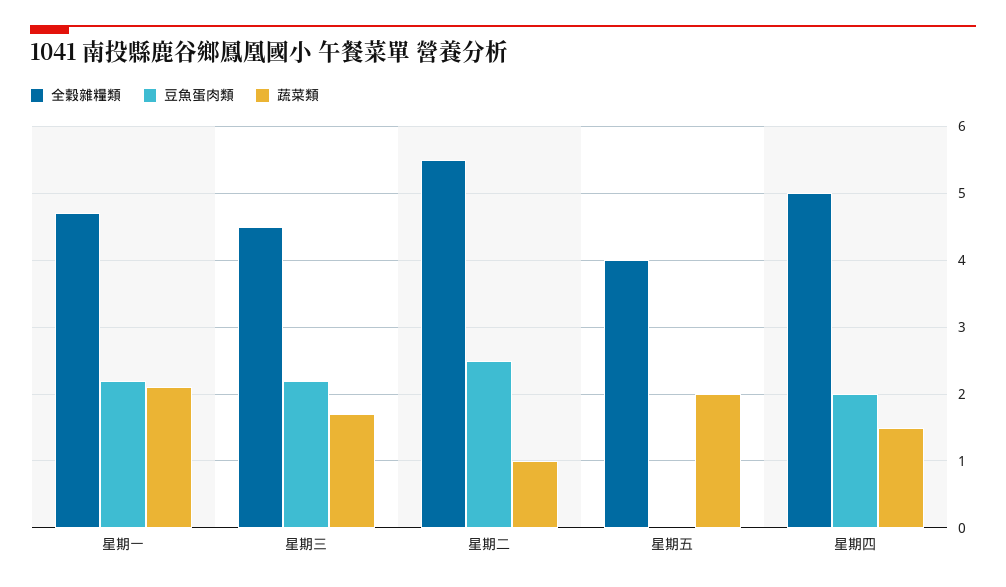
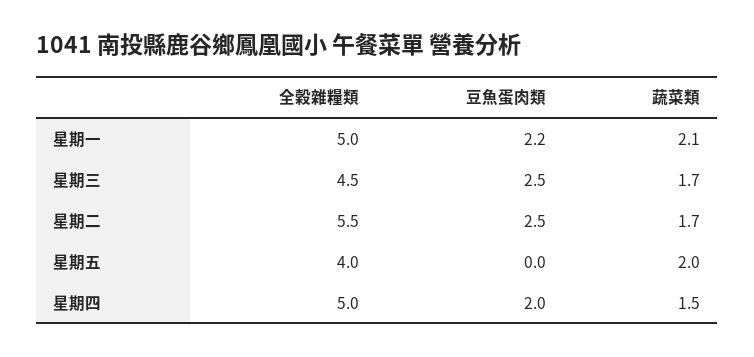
  {
    "全穀雜糧類": {
-     "星期一": 4.7,
+     "星期一": 5,
      "星期三": 4.5,
      "星期二": 5.5,
      "星期五": 4,
      "星期四": 5
    },
    "豆魚蛋肉類": {
      "星期一": 2.2,
-     "星期三": 2.2,
+     "星期三": 2.5,
      "星期二": 2.5,
      "星期五": 0,
      "星期四": 2
    },
    "蔬菜類": {
      "星期一": 2.1,
      "星期三": 1.7,
-     "星期二": 1,
+     "星期二": 1.7,
      "星期五": 2,
      "星期四": 1.5
    }
  }

